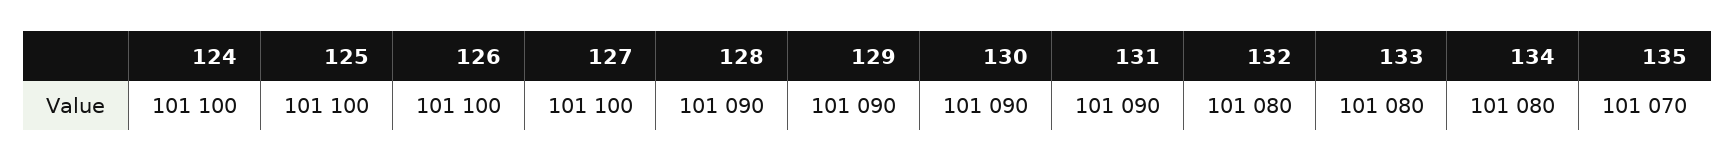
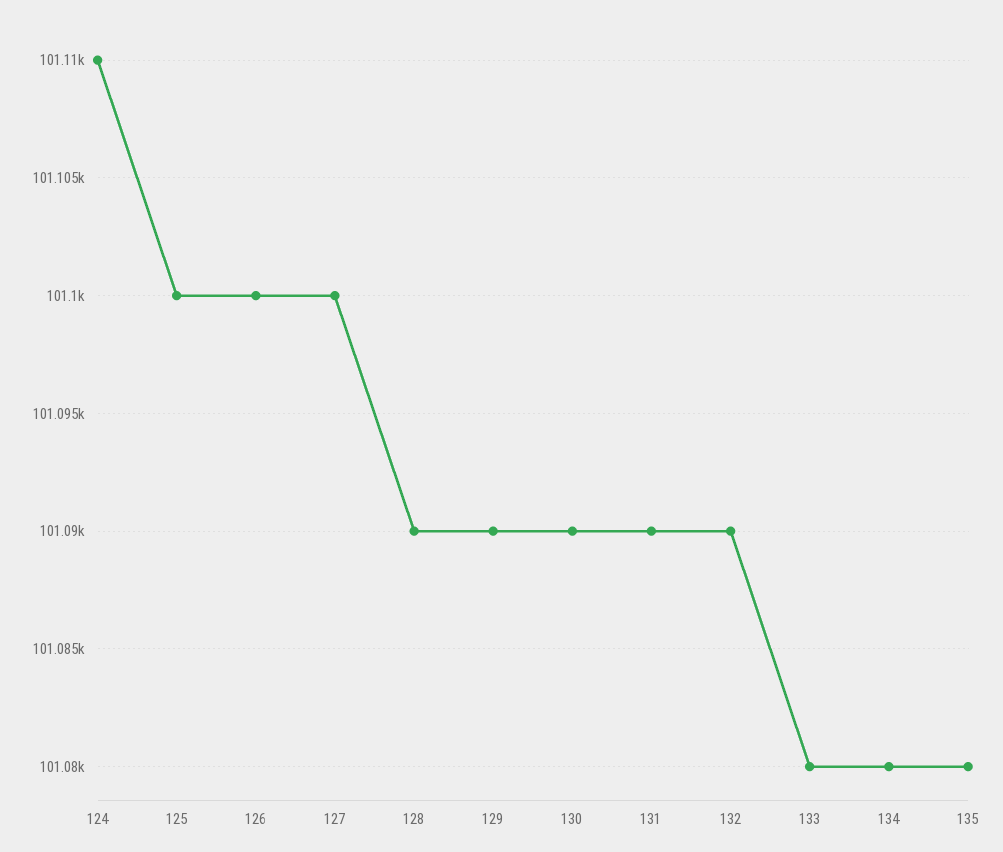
  {
-   "124": 101100,
+   "124": 101110,
    "125": 101100,
    "126": 101100,
    "127": 101100,
    "128": 101090,
    "129": 101090,
    "130": 101090,
    "131": 101090,
-   "132": 101080,
+   "132": 101090,
    "133": 101080,
    "134": 101080,
-   "135": 101070
+   "135": 101080
  }

